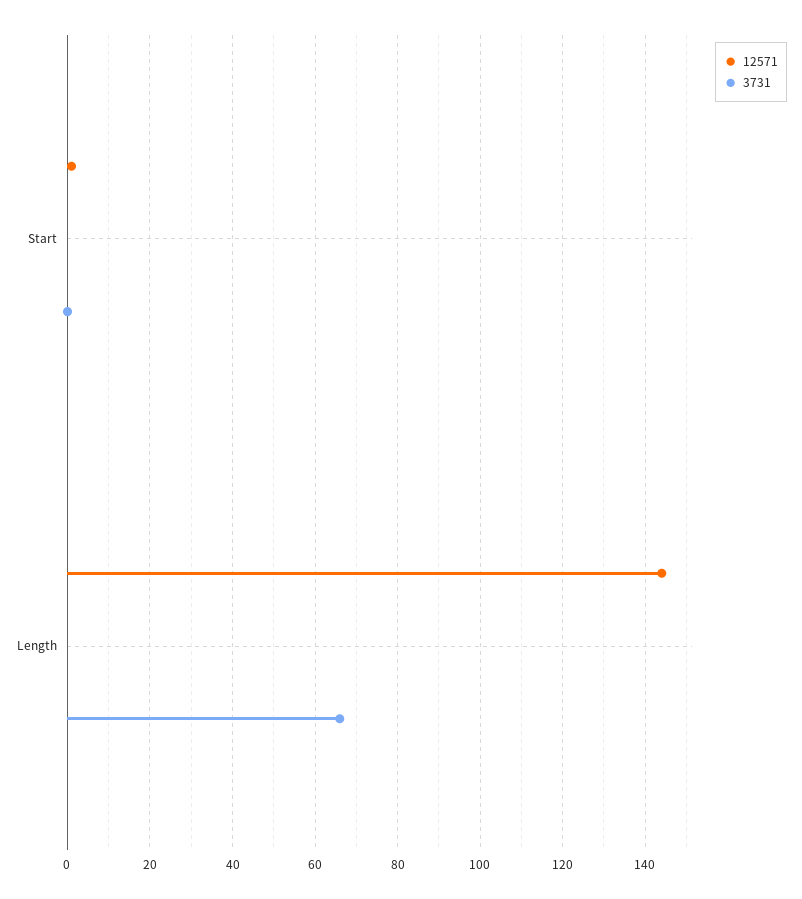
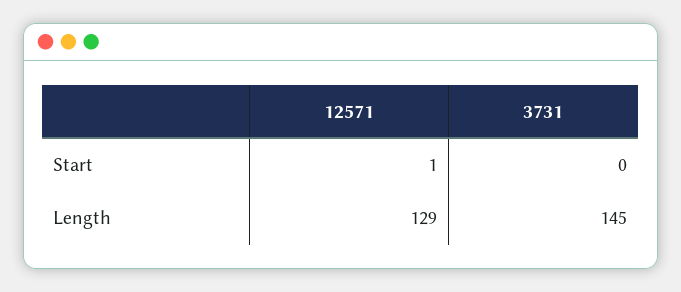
  {
    "12571": {
      "Start": 1,
-     "Length": 145
+     "Length": 129
    },
    "3731": {
      "Start": 0,
-     "Length": 65
+     "Length": 145
    }
  }

